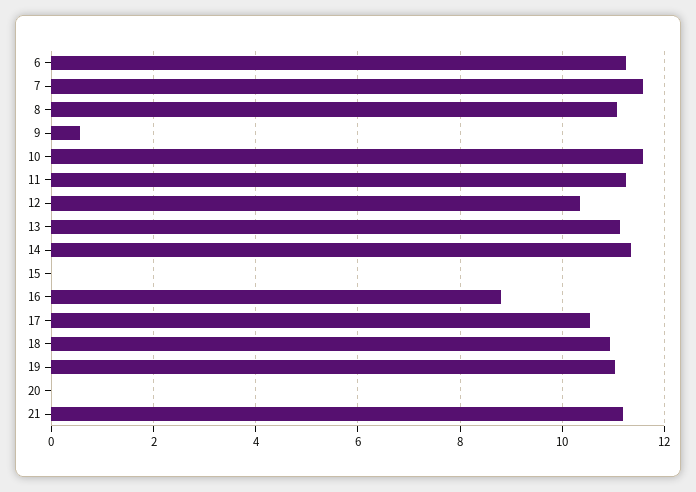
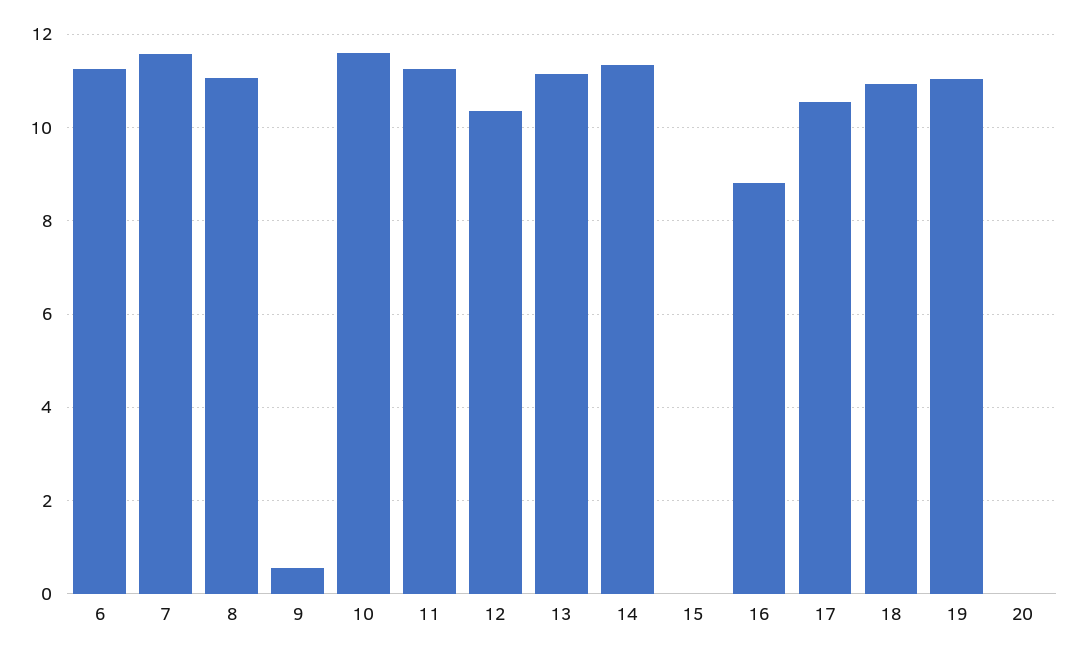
  {
    "6": 11.2,
    "7": 11.6,
    "8": 11,
    "9": 0.6,
    "10": 11.6,
    "11": 11.2,
    "12": 10.4,
    "13": 11.2,
    "14": 11.4,
    "15": 0,
    "16": 8.8,
    "17": 10.6,
    "18": 11,
    "19": 11,
-   "20": 0,
+   "20": 0
-   "21": 11.2
  }

